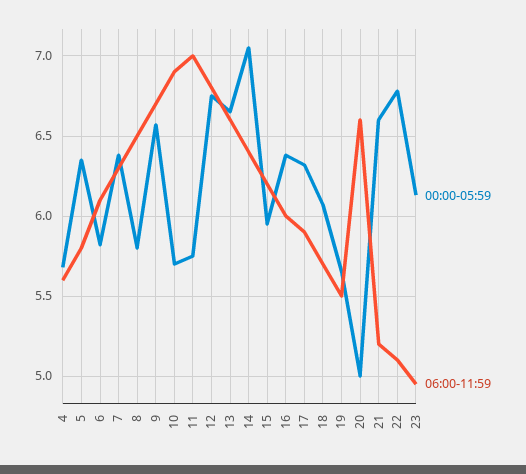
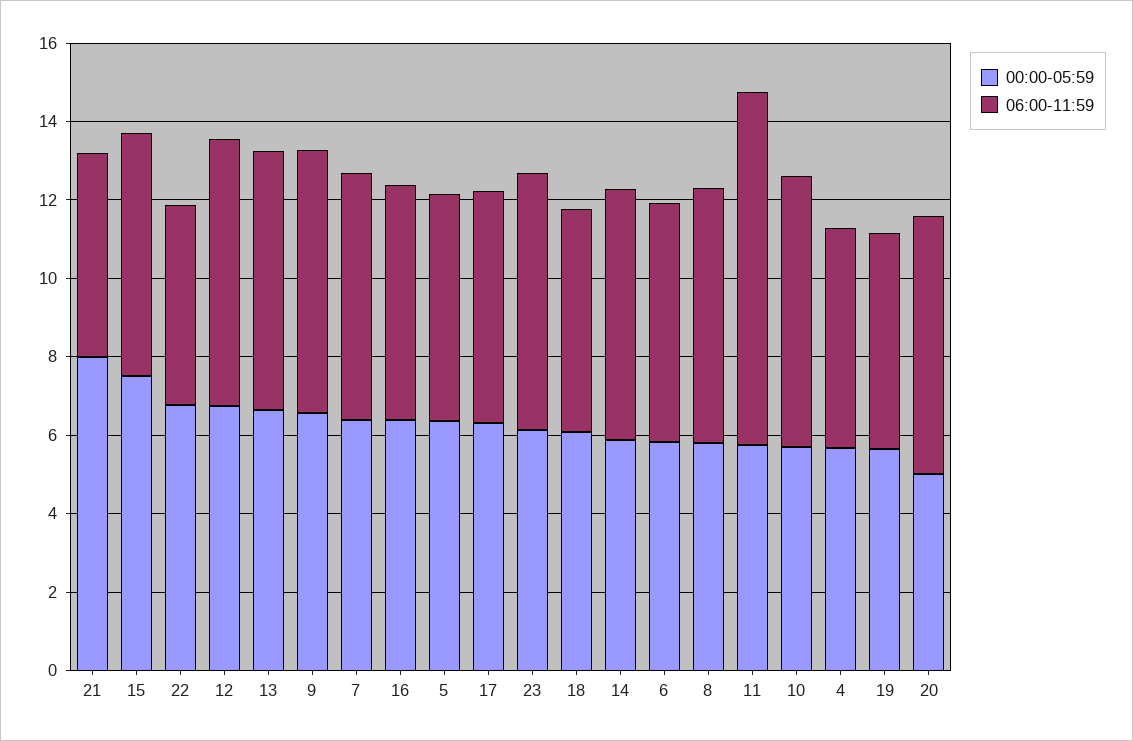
  {
    "00:00-05:59": {
      "4": 5.7,
      "5": 6.35,
      "6": 5.8,
      "7": 6.4,
      "8": 5.8,
      "9": 6.55,
      "10": 5.7,
      "11": 5.75,
      "12": 6.75,
      "13": 6.65,
-     "14": 7.05,
+     "14": 6,
-     "15": 5.95,
+     "15": 7.5,
      "16": 6.4,
      "17": 6.3,
      "18": 6.05,
      "19": 5.65,
      "20": 5,
-     "21": 6.6,
+     "21": 8,
      "22": 6.8,
      "23": 6.15
    },
    "06:00-11:59": {
      "4": 5.6,
      "5": 5.8,
      "6": 6.1,
      "7": 6.3,
      "8": 6.5,
      "9": 6.7,
      "10": 6.9,
-     "11": 7,
+     "11": 9,
      "12": 6.8,
      "13": 6.6,
      "14": 6.4,
      "15": 6.2,
      "16": 6,
      "17": 5.9,
      "18": 5.7,
      "19": 5.5,
      "20": 6.6,
      "21": 5.2,
      "22": 5.1,
-     "23": 4.95
+     "23": 6.5
    }
  }

